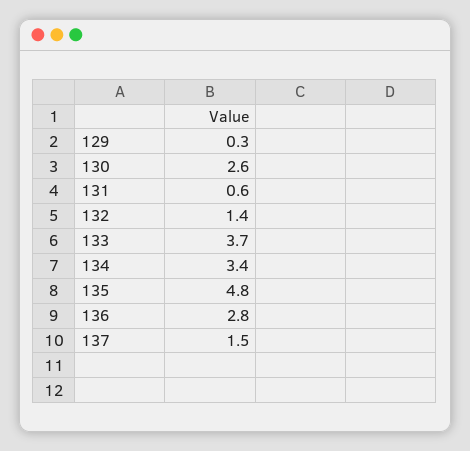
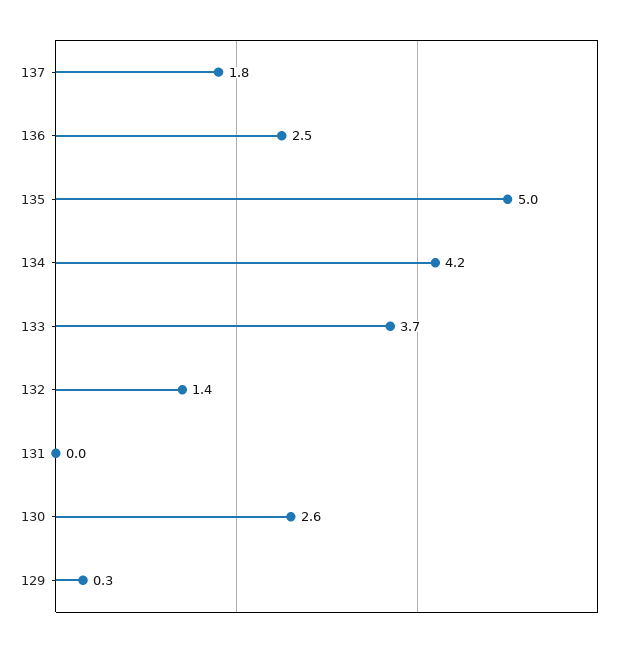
  {
    "129": 0.3,
    "130": 2.6,
-   "131": 0.6,
+   "131": 0,
    "132": 1.4,
    "133": 3.7,
-   "134": 3.4,
+   "134": 4.2,
-   "135": 4.8,
+   "135": 5,
-   "136": 2.8,
+   "136": 2.5,
-   "137": 1.5
+   "137": 1.8
  }

